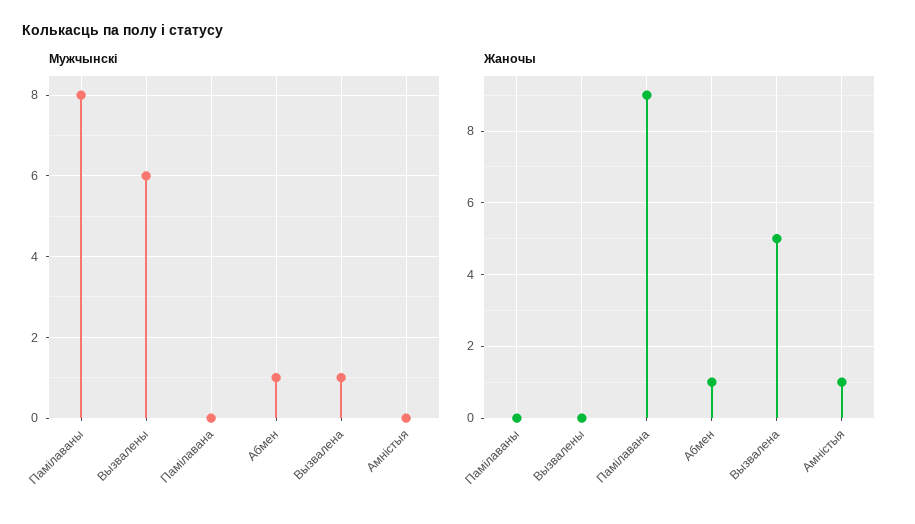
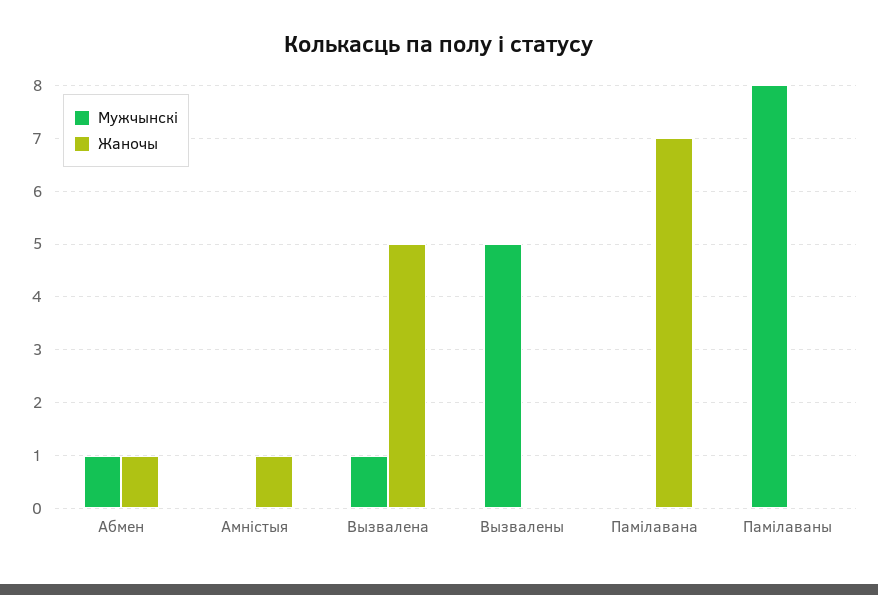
  {
    "Мужчынскі": {
      "Памілаваны": 8,
-     "Вызвалены": 6,
+     "Вызвалены": 5,
      "Памілавана": 0,
      "Абмен": 1,
      "Вызвалена": 1,
      "Амністыя": 0
    },
    "Жаночы": {
      "Памілаваны": 0,
      "Вызвалены": 0,
-     "Памілавана": 9,
+     "Памілавана": 7,
      "Абмен": 1,
      "Вызвалена": 5,
      "Амністыя": 1
    }
  }

